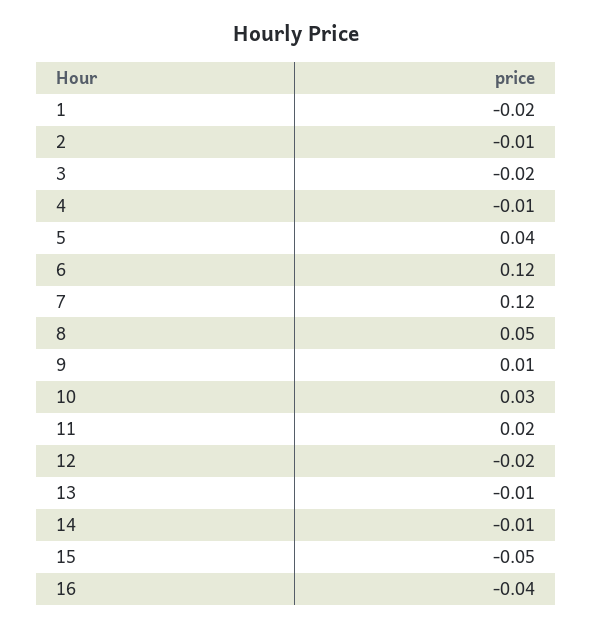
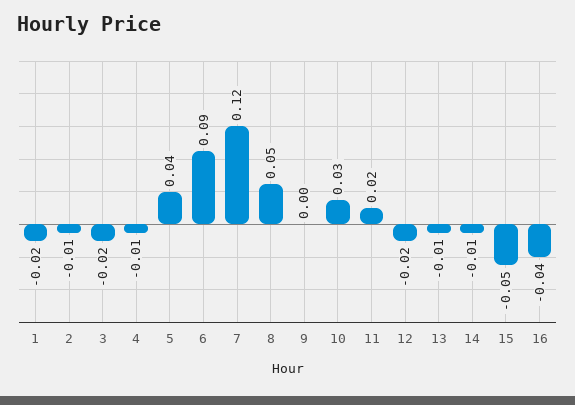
  {
    "1": -0.02,
    "2": -0.01,
    "3": -0.02,
    "4": -0.01,
    "5": 0.04,
-   "6": 0.12,
+   "6": 0.09,
    "7": 0.12,
    "8": 0.05,
-   "9": 0.01,
+   "9": 0,
    "10": 0.03,
    "11": 0.02,
    "12": -0.02,
    "13": -0.01,
    "14": -0.01,
    "15": -0.05,
    "16": -0.04
  }

